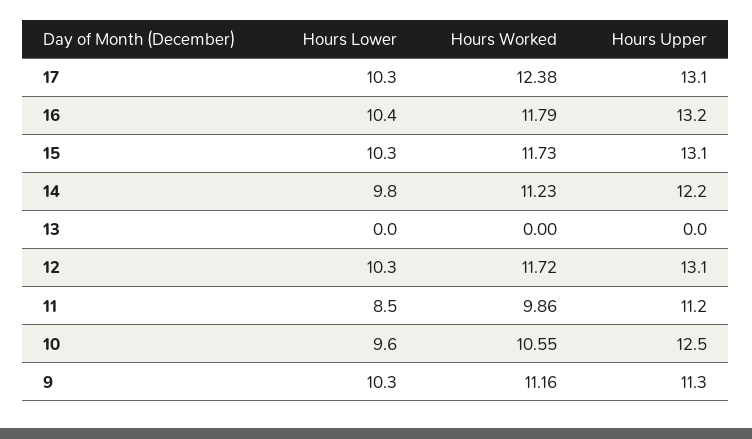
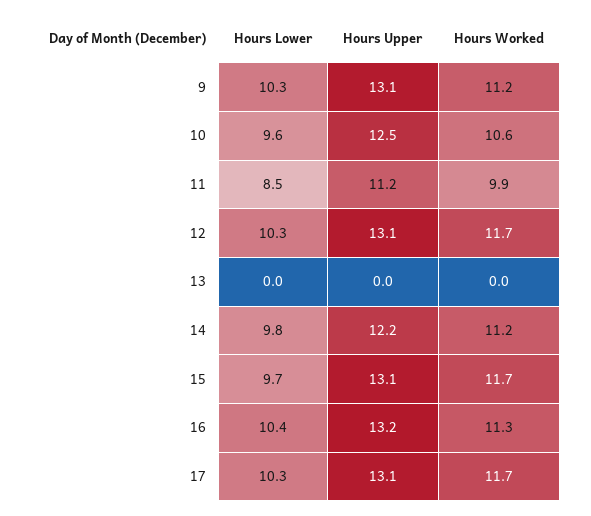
  {
    "Hours Lower": {
      "17": 10.3,
      "16": 10.4,
-     "15": 10.3,
+     "15": 9.7,
      "14": 9.8,
      "13": 0,
      "12": 10.3,
      "11": 8.5,
      "10": 9.6,
      "9": 10.3
    },
    "Hours Worked": {
-     "17": 12.38,
+     "17": 11.7,
-     "16": 11.79,
+     "16": 11.3,
      "15": 11.73,
      "14": 11.23,
      "13": 0,
      "12": 11.72,
      "11": 9.86,
      "10": 10.55,
      "9": 11.16
    },
    "Hours Upper": {
      "17": 13.1,
      "16": 13.2,
      "15": 13.1,
      "14": 12.2,
      "13": 0,
      "12": 13.1,
      "11": 11.2,
      "10": 12.5,
-     "9": 11.3
+     "9": 13.1
    }
  }

